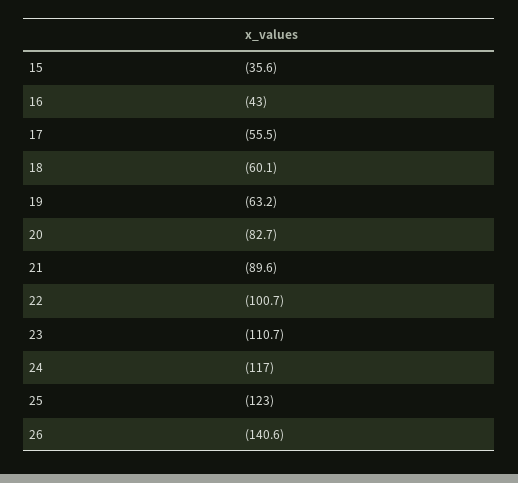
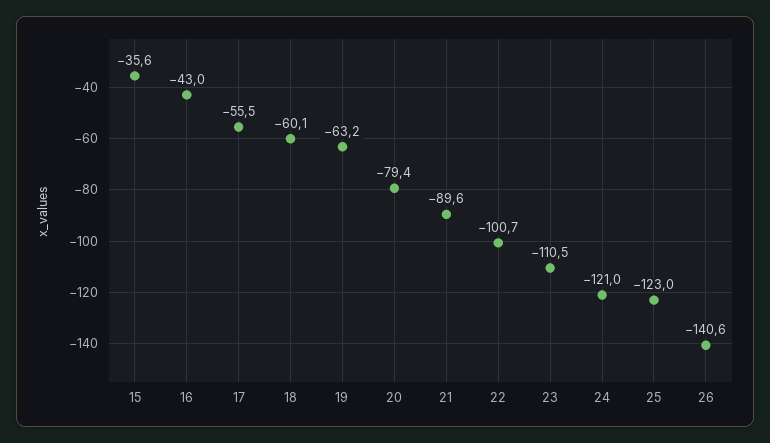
  {
    "15": -35.6,
    "16": -43,
    "17": -55.5,
    "18": -60.1,
    "19": -63.2,
-   "20": -82.7,
+   "20": -79.4,
    "21": -89.6,
    "22": -100.7,
-   "23": -110.7,
+   "23": -110.5,
-   "24": -117,
+   "24": -121,
    "25": -123,
    "26": -140.6
  }

